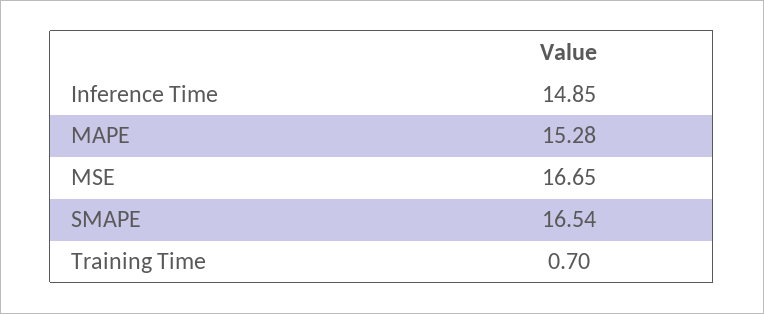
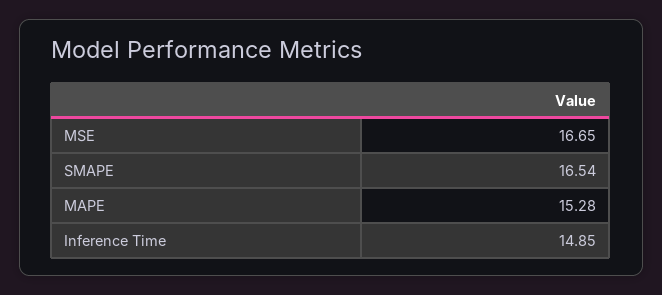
  {
    "Inference Time": 14.85,
    "MAPE": 15.28,
    "MSE": 16.65,
-   "SMAPE": 16.54,
+   "SMAPE": 16.54
-   "Training Time": 0.7
  }

